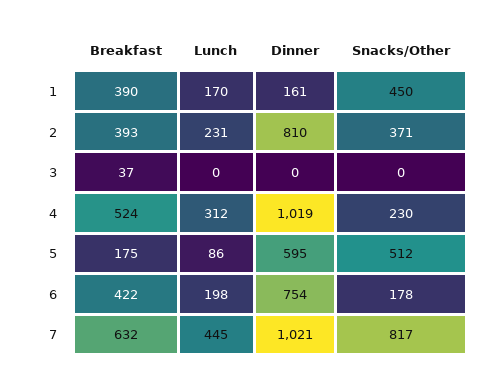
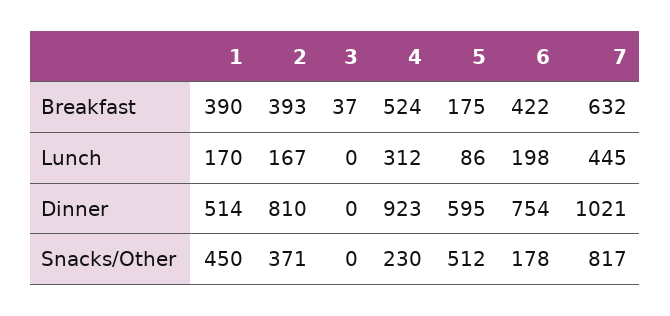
  {
    "Breakfast": {
      "1": 390,
      "2": 393,
      "3": 37,
      "4": 524,
      "5": 175,
      "6": 422,
      "7": 632
    },
    "Lunch": {
      "1": 170,
-     "2": 231,
+     "2": 167,
      "3": 0,
      "4": 312,
      "5": 86,
      "6": 198,
      "7": 445
    },
    "Dinner": {
-     "1": 161,
+     "1": 514,
      "2": 810,
      "3": 0,
-     "4": 1019,
+     "4": 923,
      "5": 595,
      "6": 754,
      "7": 1021
    },
    "Snacks/Other": {
      "1": 450,
      "2": 371,
      "3": 0,
      "4": 230,
      "5": 512,
      "6": 178,
      "7": 817
    }
  }

